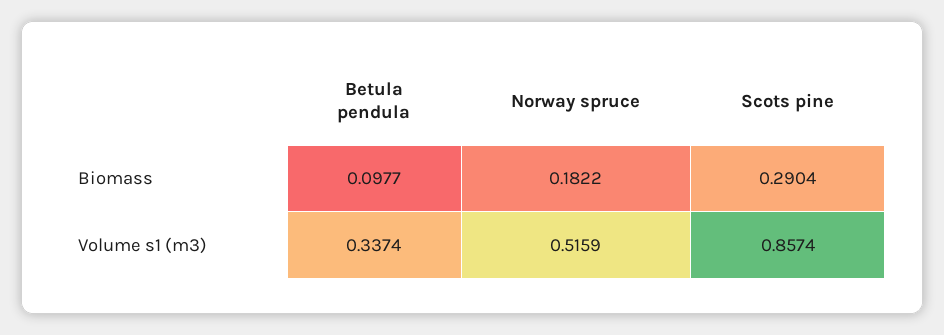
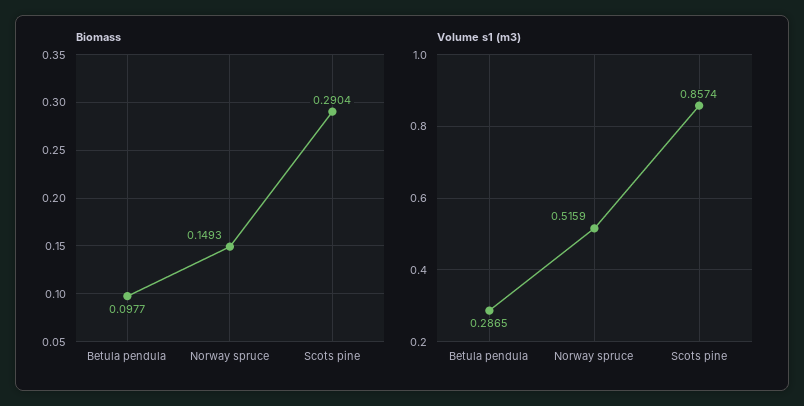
  {
    "Biomass": {
      "Betula pendula": 0.0977,
-     "Norway spruce": 0.1822,
+     "Norway spruce": 0.1493,
      "Scots pine": 0.2904
    },
    "Volume s1 (m3)": {
-     "Betula pendula": 0.3374,
+     "Betula pendula": 0.2865,
      "Norway spruce": 0.5159,
      "Scots pine": 0.8574
    }
  }

